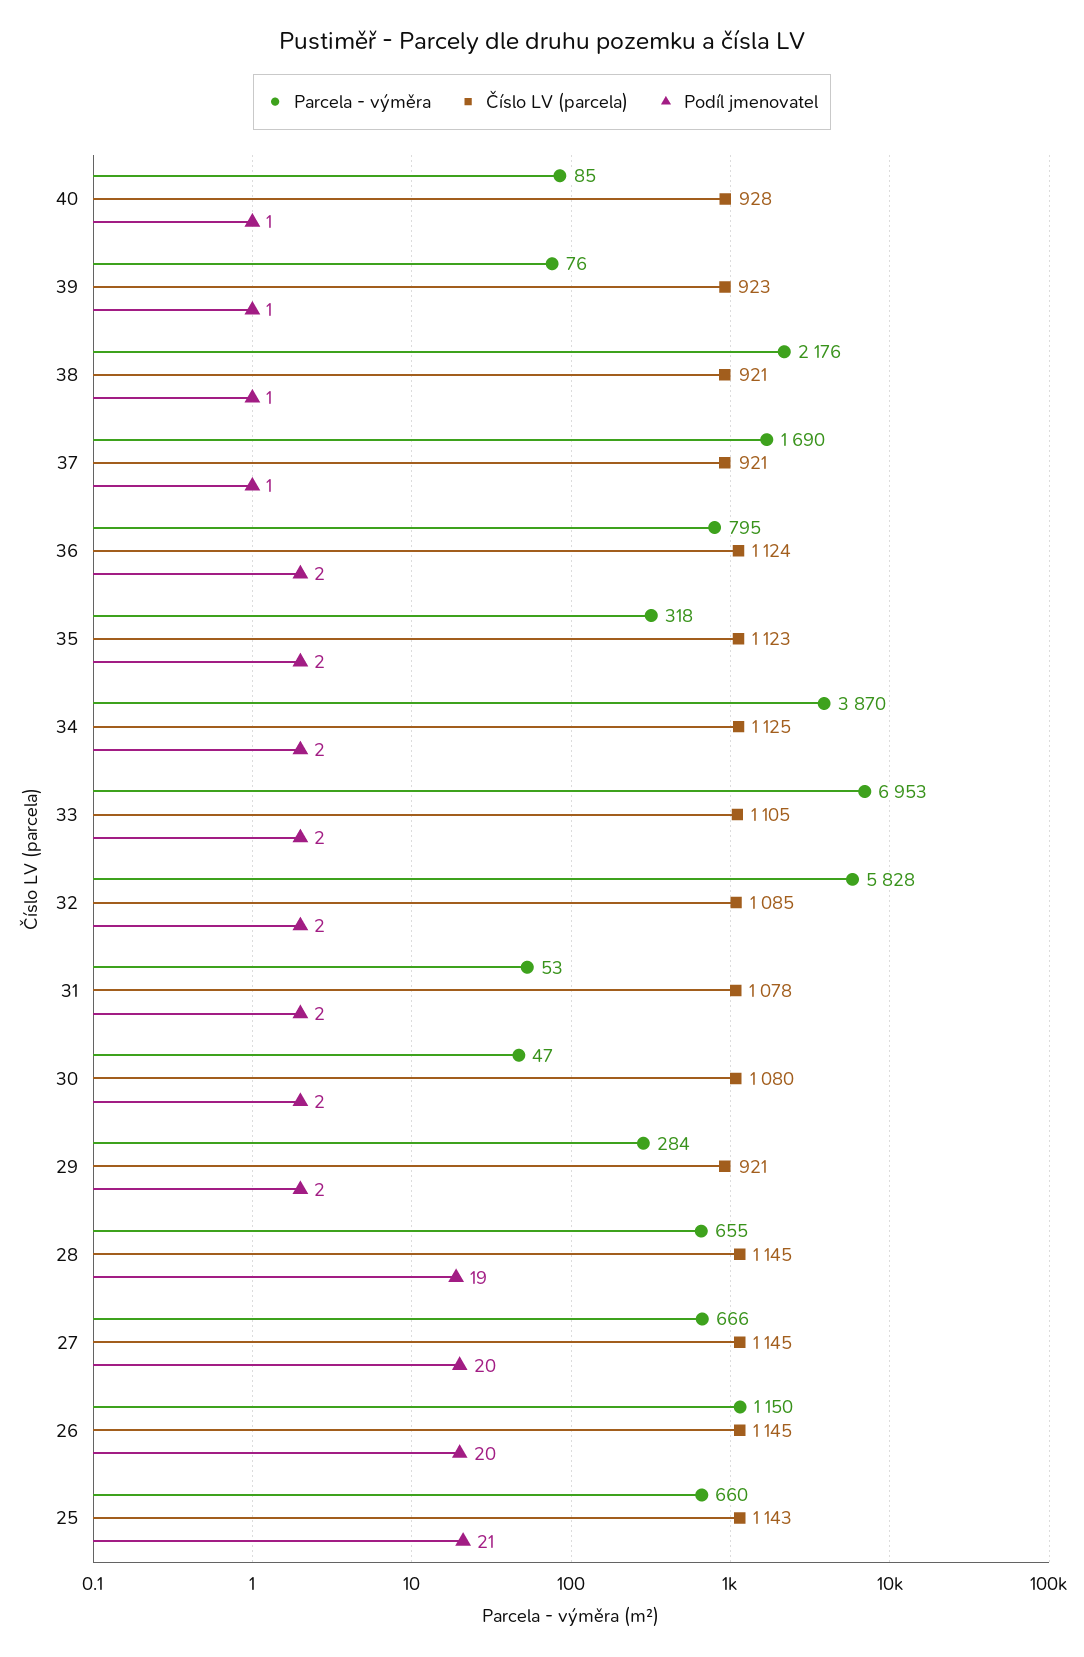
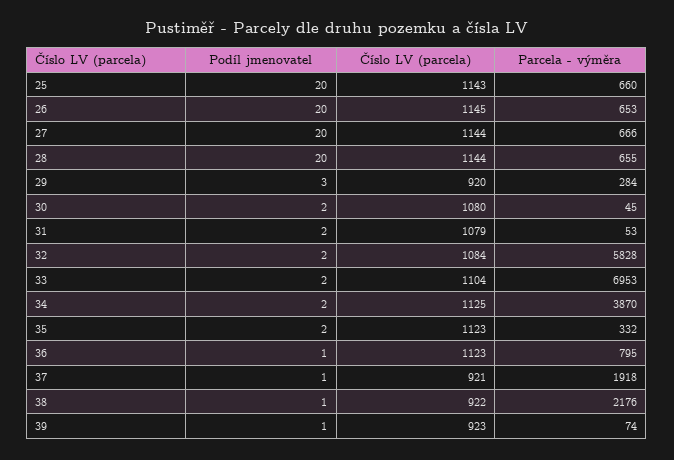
  {
    "Parcela - výměra": {
-     "40": 85,
-     "39": 76,
+     "39": 74,
      "38": 2176,
-     "37": 1690,
+     "37": 1918,
      "36": 795,
-     "35": 318,
+     "35": 332,
      "34": 3870,
      "33": 6953,
      "32": 5828,
      "31": 53,
-     "30": 47,
+     "30": 45,
      "29": 284,
      "28": 655,
      "27": 666,
-     "26": 1150,
+     "26": 653,
      "25": 660
    },
    "Číslo LV (parcela)": {
-     "40": 928,
      "39": 923,
-     "38": 921,
+     "38": 922,
      "37": 921,
-     "36": 1124,
+     "36": 1123,
      "35": 1123,
      "34": 1125,
-     "33": 1105,
+     "33": 1104,
-     "32": 1085,
+     "32": 1084,
-     "31": 1078,
+     "31": 1079,
      "30": 1080,
-     "29": 921,
+     "29": 920,
-     "28": 1145,
+     "28": 1144,
-     "27": 1145,
+     "27": 1144,
      "26": 1145,
      "25": 1143
    },
    "Podíl jmenovatel": {
-     "40": 1,
      "39": 1,
      "38": 1,
      "37": 1,
-     "36": 2,
+     "36": 1,
      "35": 2,
      "34": 2,
      "33": 2,
      "32": 2,
      "31": 2,
      "30": 2,
-     "29": 2,
+     "29": 3,
-     "28": 19,
+     "28": 20,
      "27": 20,
      "26": 20,
-     "25": 21
+     "25": 20
    }
  }

